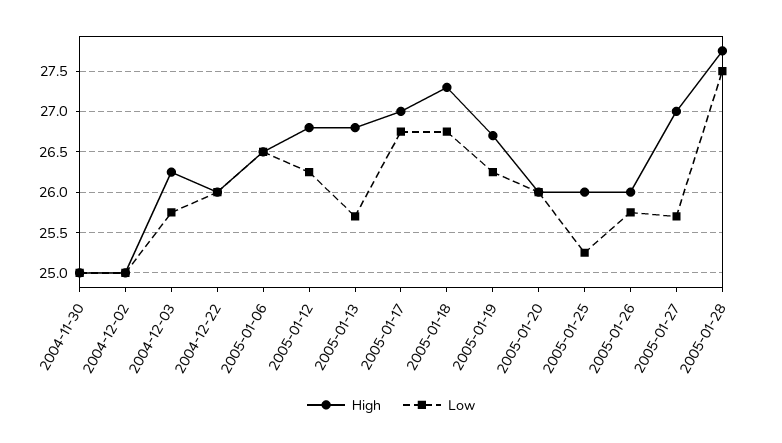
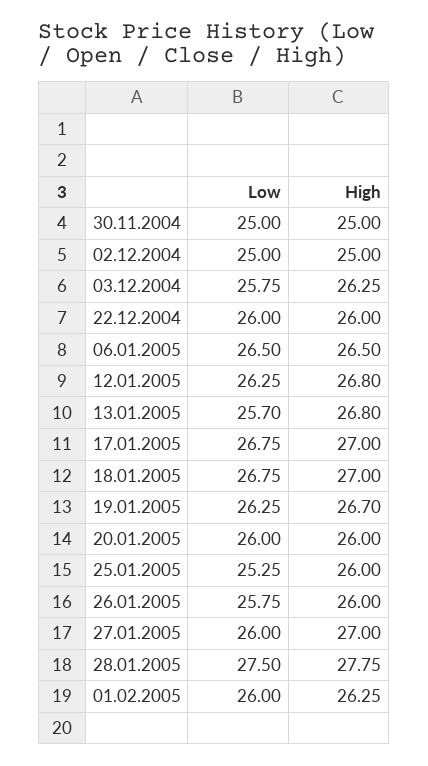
  {
    "High": {
      "2004-11-30": 25,
      "2004-12-02": 25,
      "2004-12-03": 26.25,
      "2004-12-22": 26,
      "2005-01-06": 26.5,
      "2005-01-12": 26.8,
      "2005-01-13": 26.8,
      "2005-01-17": 27,
-     "2005-01-18": 27.3,
+     "2005-01-18": 27,
      "2005-01-19": 26.7,
      "2005-01-20": 26,
      "2005-01-25": 26,
      "2005-01-26": 26,
      "2005-01-27": 27,
-     "2005-01-28": 27.75
+     "2005-01-28": 27.75,
+     "01.02.2005": 26.25
    },
    "Low": {
      "2004-11-30": 25,
      "2004-12-02": 25,
      "2004-12-03": 25.75,
      "2004-12-22": 26,
      "2005-01-06": 26.5,
      "2005-01-12": 26.25,
      "2005-01-13": 25.7,
      "2005-01-17": 26.75,
      "2005-01-18": 26.75,
      "2005-01-19": 26.25,
      "2005-01-20": 26,
      "2005-01-25": 25.25,
      "2005-01-26": 25.75,
-     "2005-01-27": 25.7,
+     "2005-01-27": 26,
-     "2005-01-28": 27.5
+     "2005-01-28": 27.5,
+     "01.02.2005": 26
    }
  }

